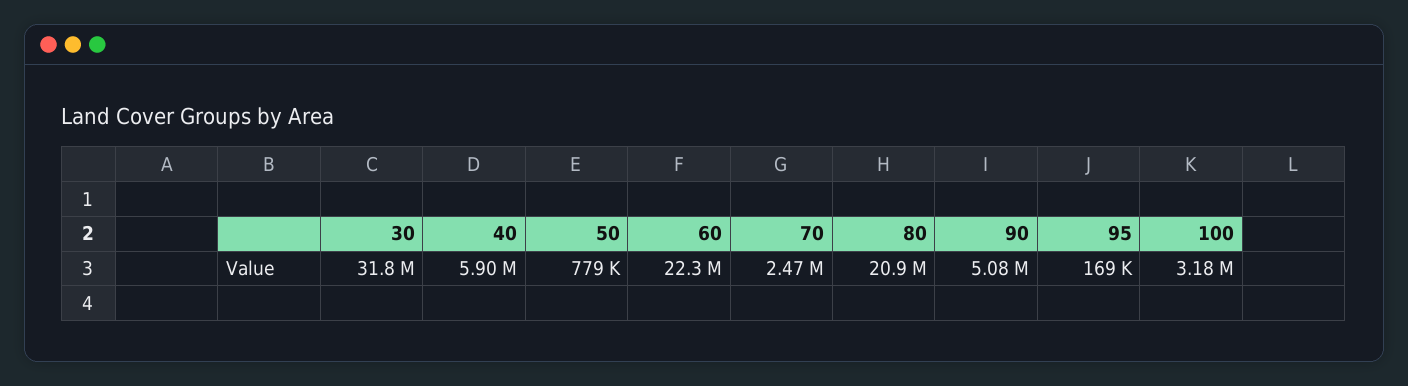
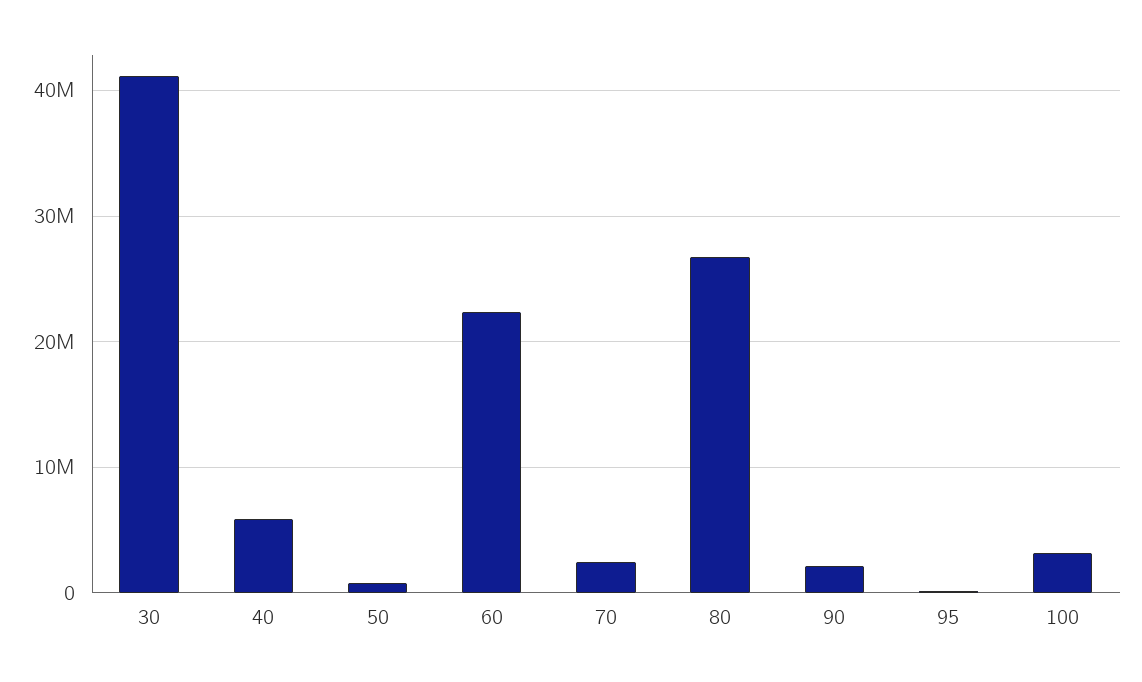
  {
-   "30": 31800000,
+   "30": 41000000,
    "40": 5900000,
    "50": 779000,
    "60": 22300000,
    "70": 2470000,
-   "80": 20900000,
+   "80": 27000000,
-   "90": 5080000,
+   "90": 2000000,
    "95": 169000,
    "100": 3180000
  }

